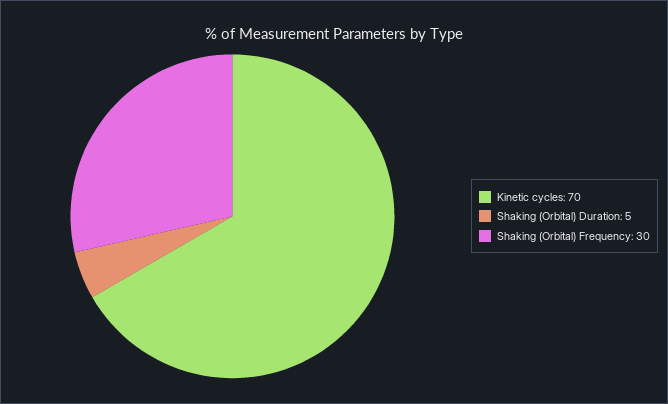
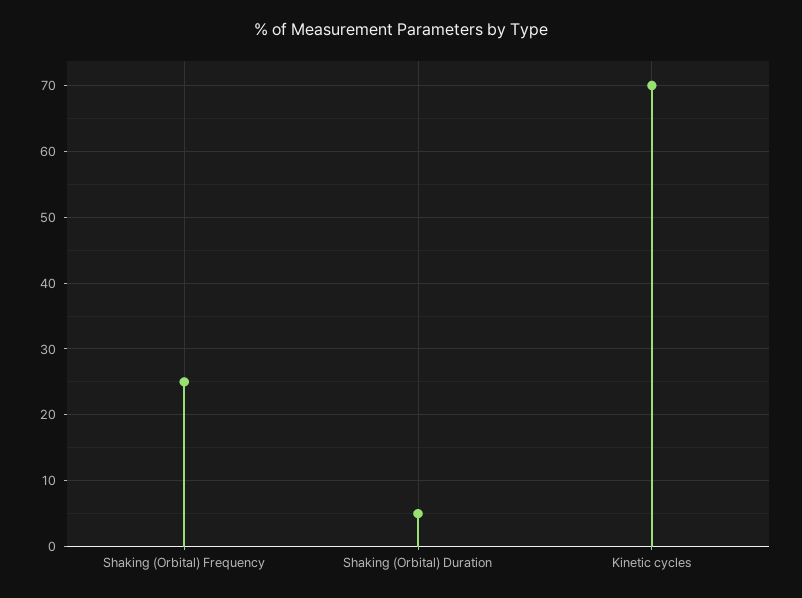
  {
    "Kinetic cycles": 70,
    "Shaking (Orbital) Duration": 5,
-   "Shaking (Orbital) Frequency": 30
+   "Shaking (Orbital) Frequency": 25
  }

